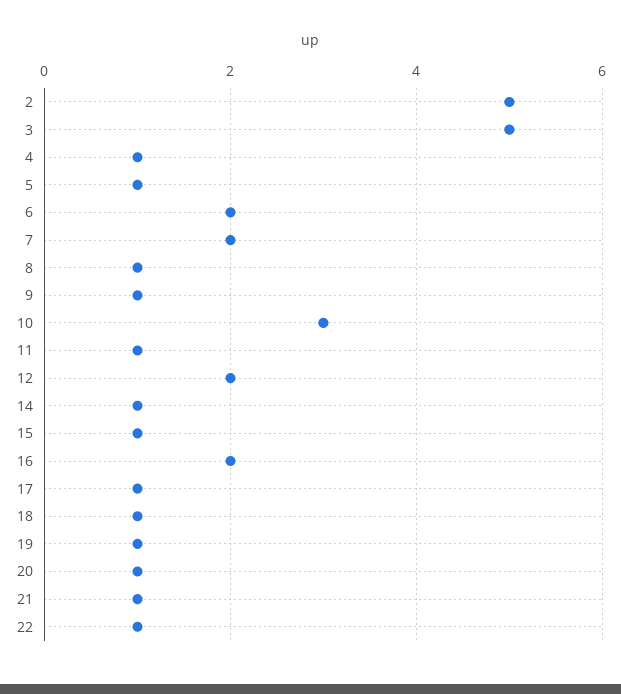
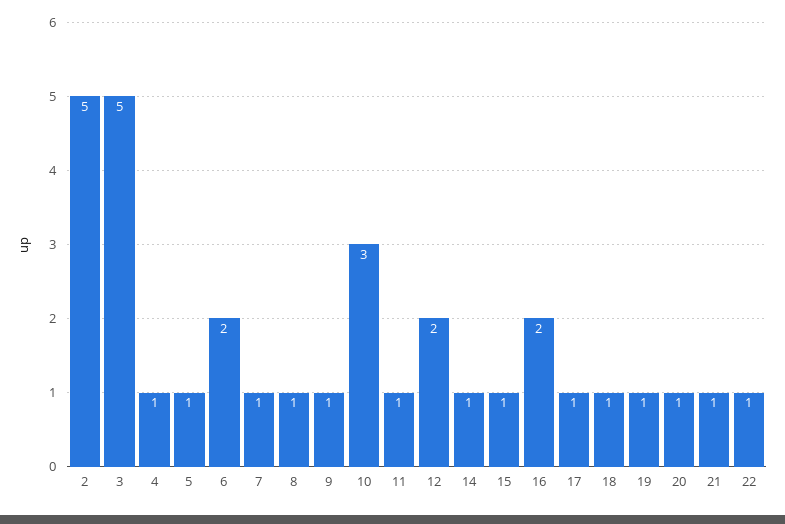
  {
    "2": 5,
    "3": 5,
    "4": 1,
    "5": 1,
    "6": 2,
-   "7": 2,
+   "7": 1,
    "8": 1,
    "9": 1,
    "10": 3,
    "11": 1,
    "12": 2,
    "14": 1,
    "15": 1,
    "16": 2,
    "17": 1,
    "18": 1,
    "19": 1,
    "20": 1,
    "21": 1,
    "22": 1
  }

